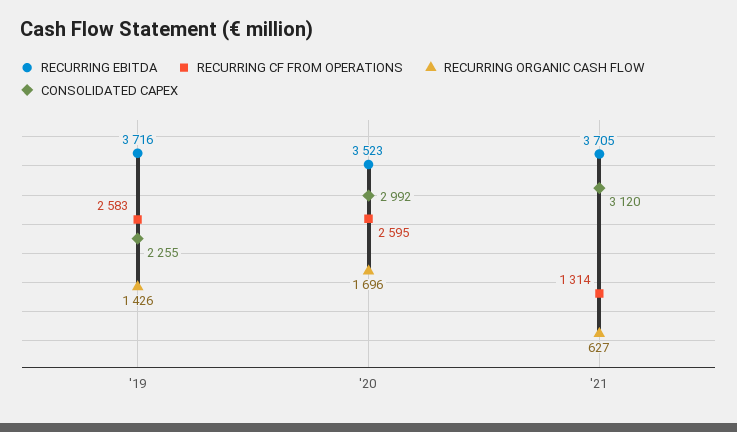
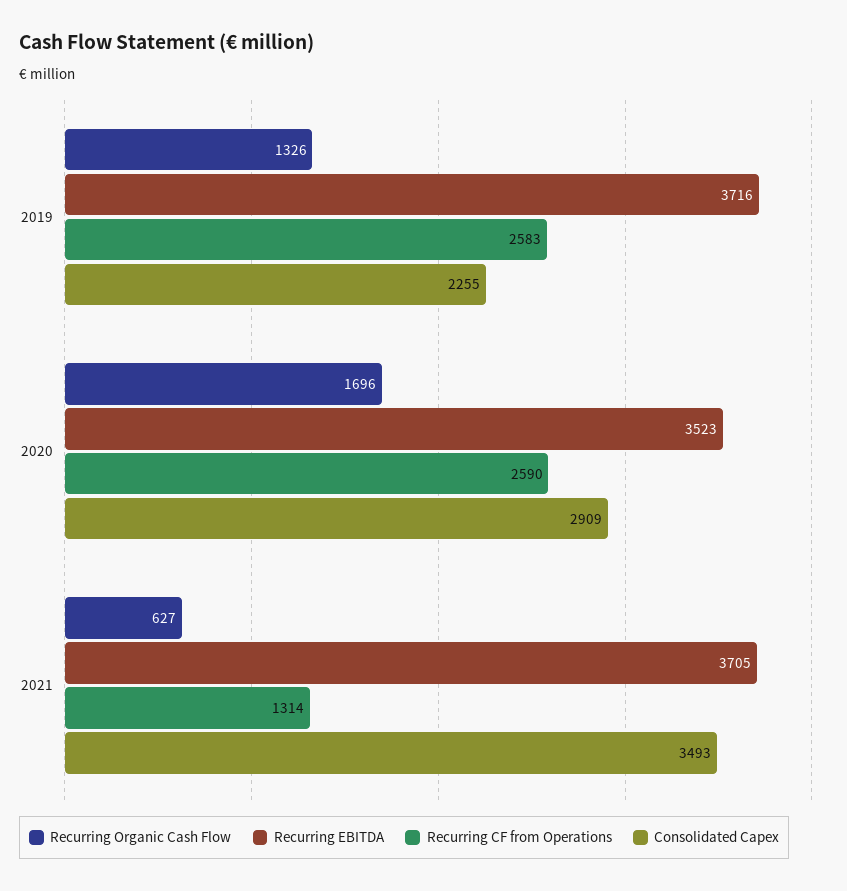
  {
    "RECURRING EBITDA": {
      "'19": 3716,
      "'20": 3523,
      "'21": 3705
    },
    "RECURRING CF FROM OPERATIONS": {
      "'19": 2583,
-     "'20": 2595,
+     "'20": 2590,
      "'21": 1314
    },
    "RECURRING ORGANIC CASH FLOW": {
-     "'19": 1426,
+     "'19": 1326,
      "'20": 1696,
      "'21": 627
    },
    "CONSOLIDATED CAPEX": {
      "'19": 2255,
-     "'20": 2992,
+     "'20": 2909,
-     "'21": 3120
+     "'21": 3493
    }
  }

